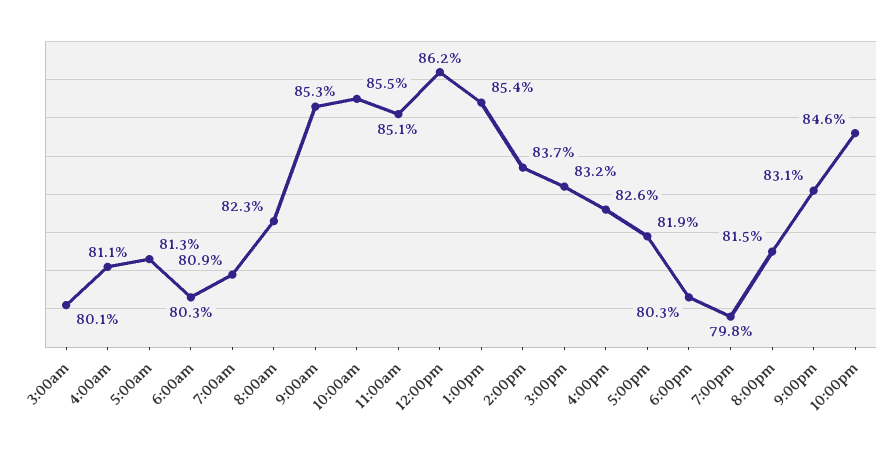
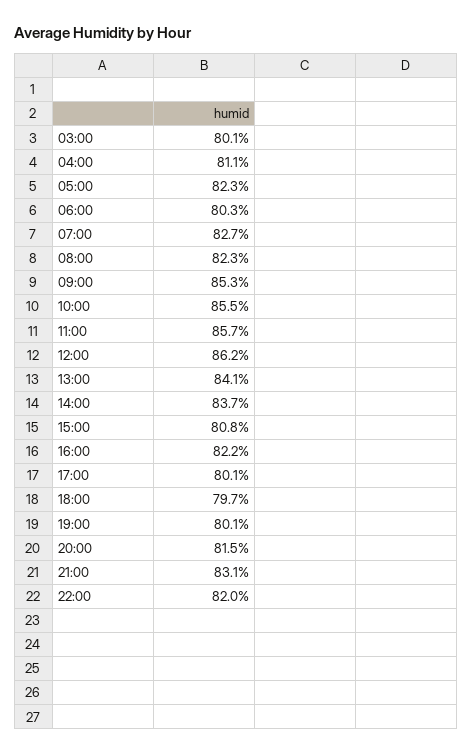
  {
    "3:00am": 80.1,
    "4:00am": 81.1,
-   "5:00am": 81.3,
+   "5:00am": 82.3,
    "6:00am": 80.3,
-   "7:00am": 80.9,
+   "7:00am": 82.7,
    "8:00am": 82.3,
    "9:00am": 85.3,
    "10:00am": 85.5,
-   "11:00am": 85.1,
+   "11:00am": 85.7,
    "12:00pm": 86.2,
-   "1:00pm": 85.4,
+   "1:00pm": 84.1,
    "2:00pm": 83.7,
-   "3:00pm": 83.2,
+   "3:00pm": 80.8,
-   "4:00pm": 82.6,
+   "4:00pm": 82.2,
-   "5:00pm": 81.9,
+   "5:00pm": 80.1,
-   "6:00pm": 80.3,
+   "6:00pm": 79.7,
-   "7:00pm": 79.8,
+   "7:00pm": 80.1,
    "8:00pm": 81.5,
    "9:00pm": 83.1,
-   "10:00pm": 84.6
+   "10:00pm": 82
  }

